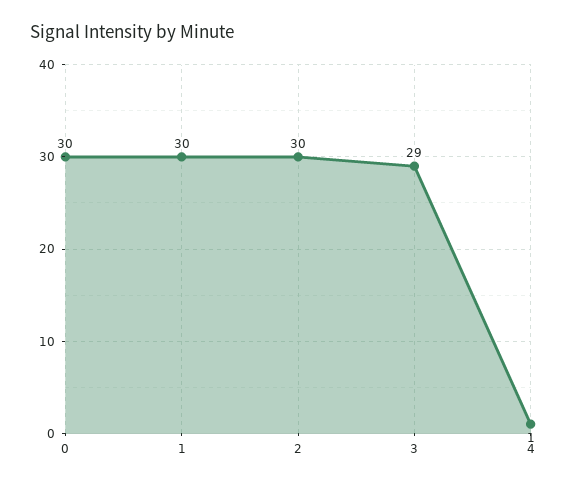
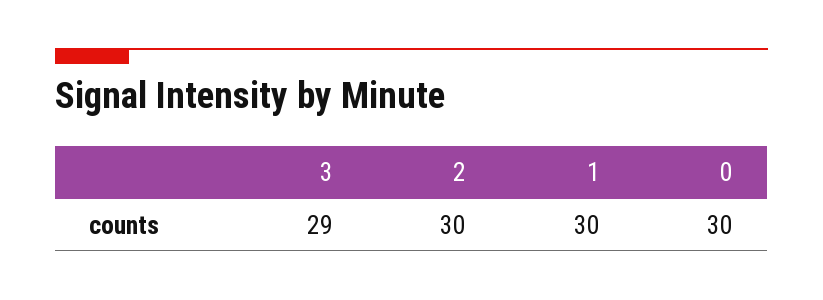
  {
    "0": 30,
    "1": 30,
    "2": 30,
-   "3": 29,
+   "3": 29
-   "4": 1
  }

